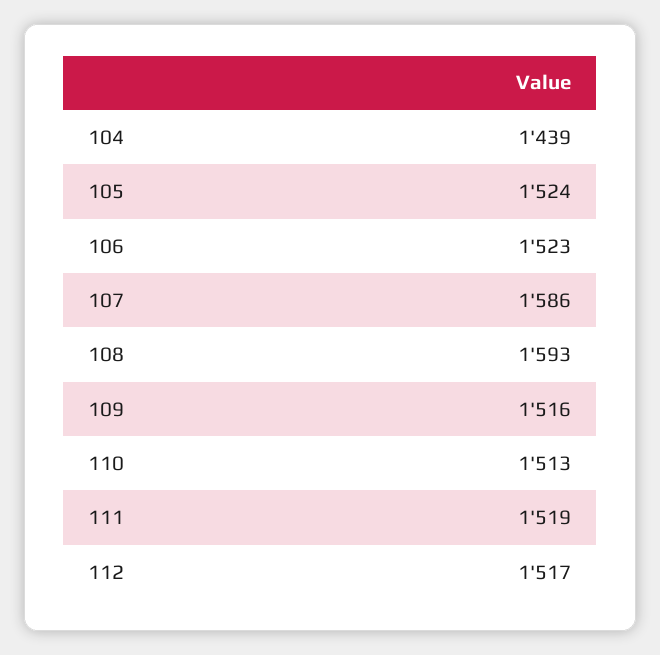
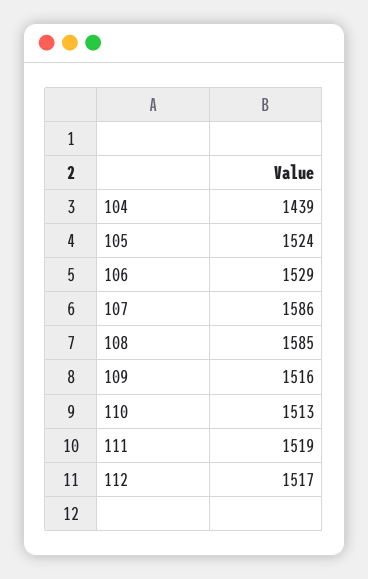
  {
    "104": 1439,
    "105": 1524,
-   "106": 1523,
+   "106": 1529,
    "107": 1586,
-   "108": 1593,
+   "108": 1585,
    "109": 1516,
    "110": 1513,
    "111": 1519,
    "112": 1517
  }

